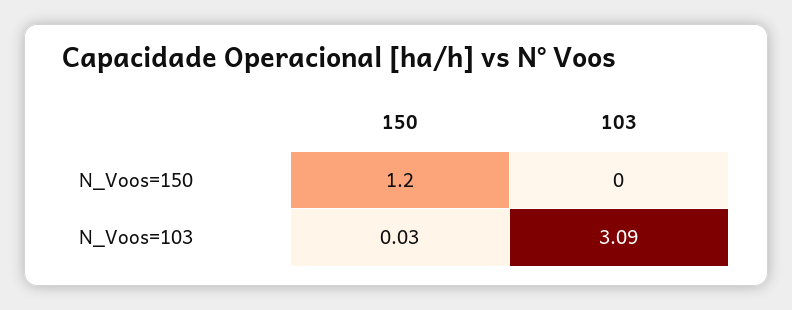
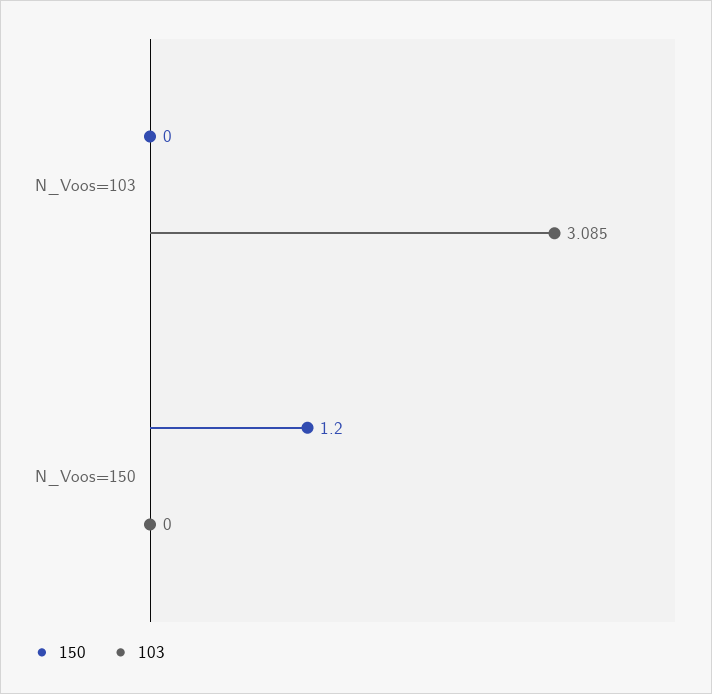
  {
    "150": {
      "N_Voos=150": 1.2,
-     "N_Voos=103": 0.03
+     "N_Voos=103": 0
    },
    "103": {
      "N_Voos=150": 0,
      "N_Voos=103": 3.085
    }
  }

